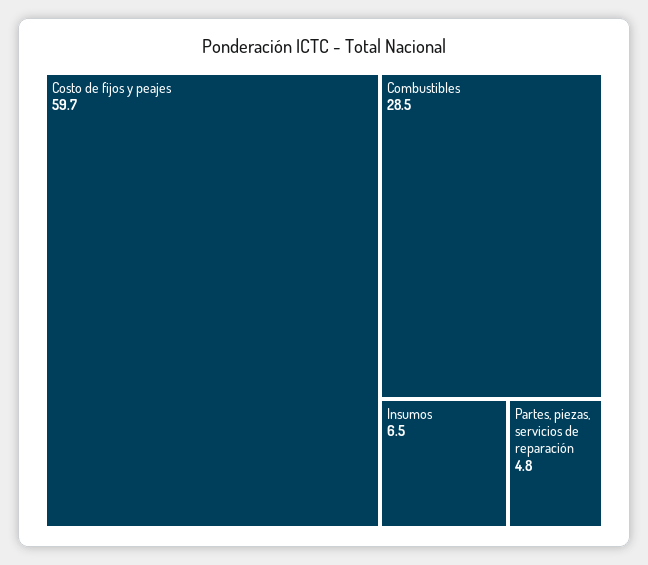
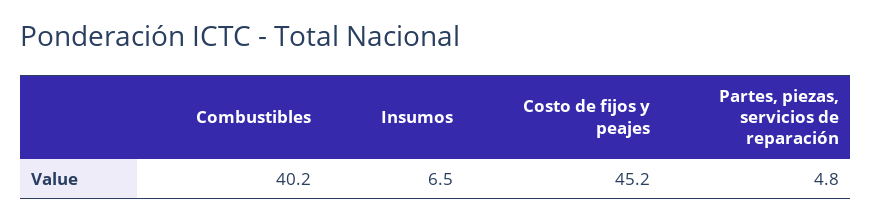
  {
-   "Costo de fijos y peajes": 59.7,
+   "Costo de fijos y peajes": 45.2,
-   "Combustibles": 28.5,
+   "Combustibles": 40.2,
    "Insumos": 6.5,
    "Partes, piezas, servicios de reparación": 4.8
  }

